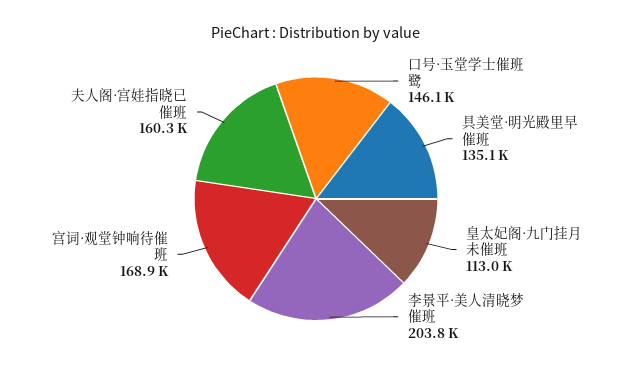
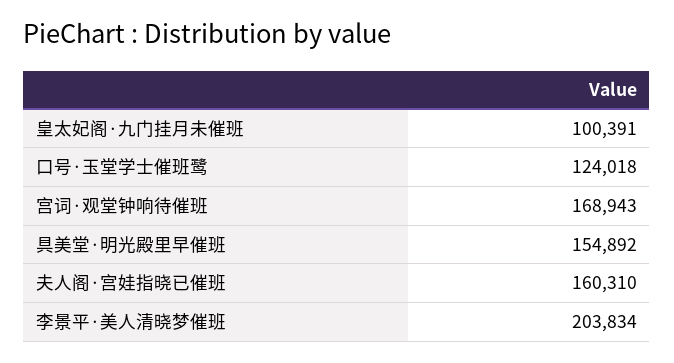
  {
-   "口号·玉堂学士催班鹭": 146100,
+   "口号·玉堂学士催班鹭": 124018,
-   "具美堂·明光殿里早催班": 135100,
+   "具美堂·明光殿里早催班": 154892,
-   "皇太妃阁·九门挂月未催班": 113000,
+   "皇太妃阁·九门挂月未催班": 100391,
    "李景平·美人清晓梦催班": 203834,
    "宫词·观堂钟响待催班": 168943,
    "夫人阁·宫娃指晓已催班": 160310
  }

